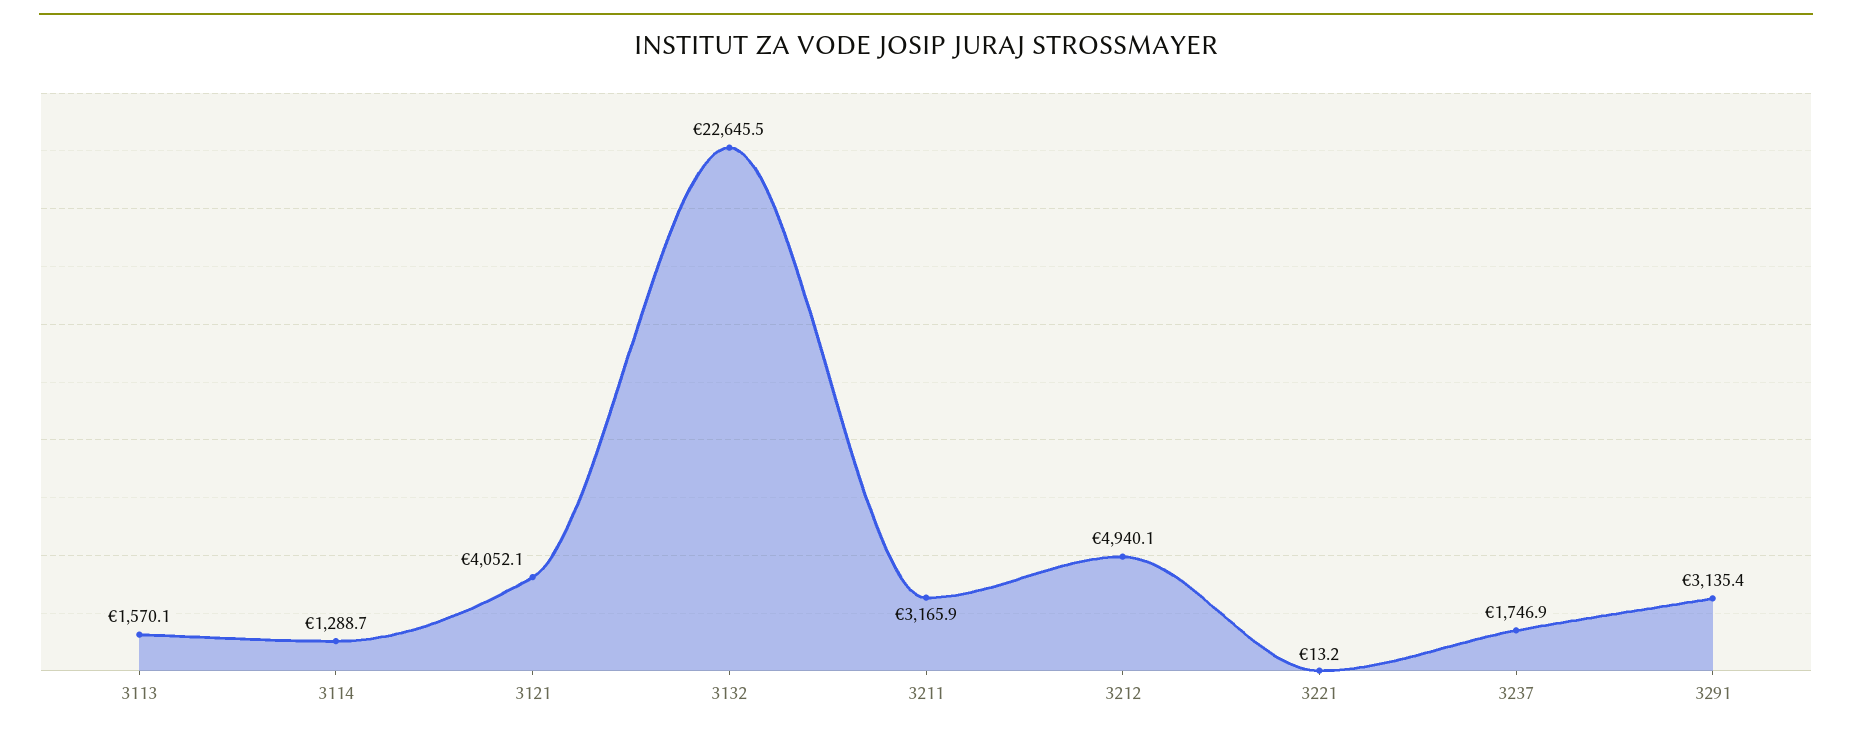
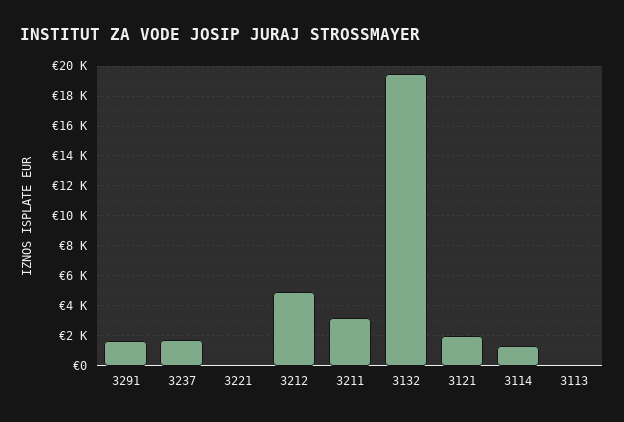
  {
-   "3113": 1570.1,
+   "3113": 0,
    "3114": 1288.7,
-   "3121": 4052.1,
+   "3121": 2000,
-   "3132": 22645.5,
+   "3132": 19500,
    "3211": 3165.9,
    "3212": 4940.1,
    "3221": 13.2,
    "3237": 1746.9,
-   "3291": 3135.4
+   "3291": 1500
  }

